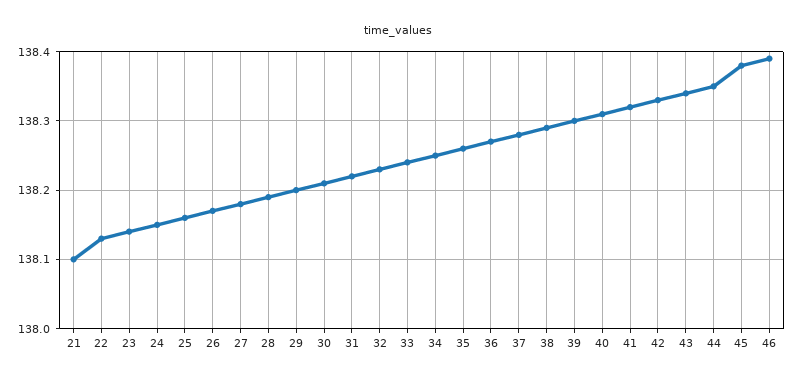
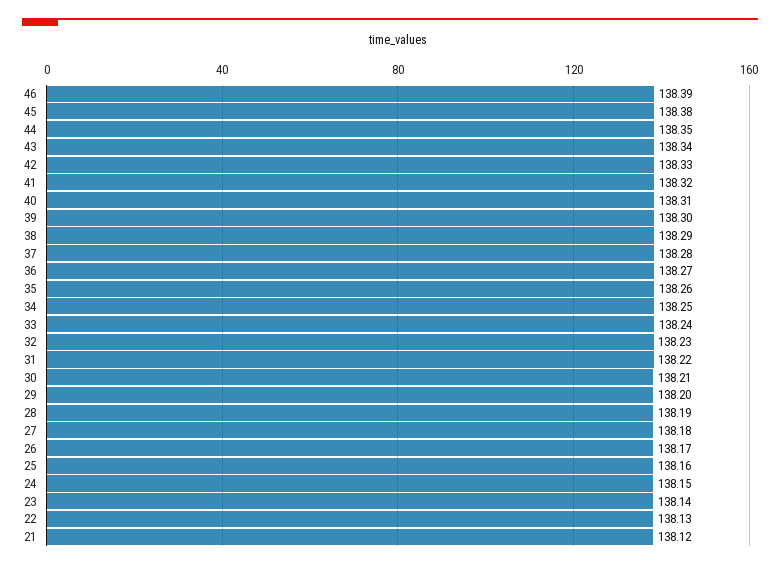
  {
-   "21": 138.1,
+   "21": 138.12,
    "22": 138.13,
    "23": 138.14,
    "24": 138.15,
    "25": 138.16,
    "26": 138.17,
    "27": 138.18,
    "28": 138.19,
    "29": 138.2,
    "30": 138.21,
    "31": 138.22,
    "32": 138.23,
    "33": 138.24,
    "34": 138.25,
    "35": 138.26,
    "36": 138.27,
    "37": 138.28,
    "38": 138.29,
    "39": 138.3,
    "40": 138.31,
    "41": 138.32,
    "42": 138.33,
    "43": 138.34,
    "44": 138.35,
    "45": 138.38,
    "46": 138.39
  }

